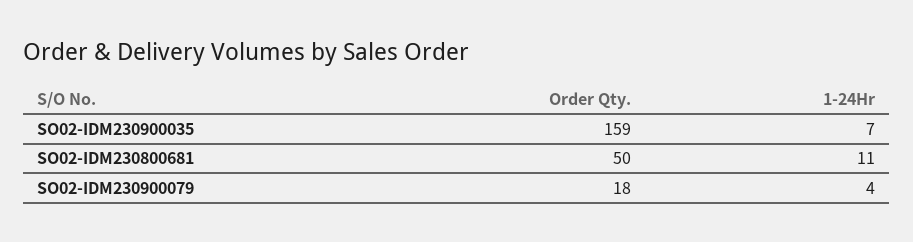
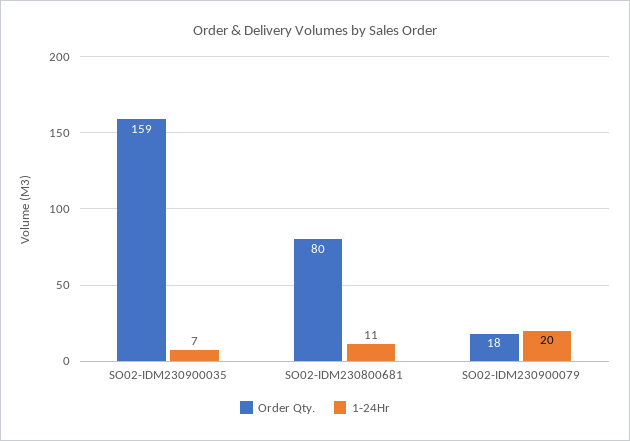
  {
    "Order Qty.": {
      "SO02-IDM230900035": 159,
-     "SO02-IDM230800681": 50,
+     "SO02-IDM230800681": 80,
      "SO02-IDM230900079": 18
    },
    "1-24Hr": {
      "SO02-IDM230900035": 7,
      "SO02-IDM230800681": 11,
-     "SO02-IDM230900079": 4
+     "SO02-IDM230900079": 20
    }
  }

